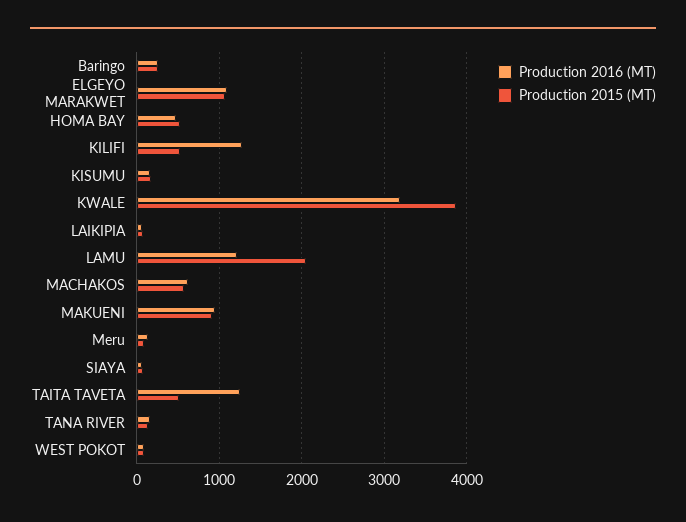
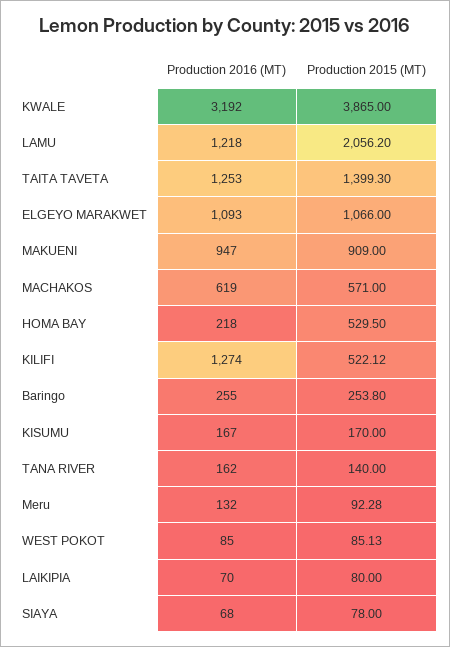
  {
    "Production 2016 (MT)": {
      "Baringo": 255,
      "ELGEYO MARAKWET": 1093,
-     "HOMA BAY": 500,
+     "HOMA BAY": 218,
      "KILIFI": 1274,
      "KISUMU": 167,
      "KWALE": 3192,
      "LAIKIPIA": 70,
      "LAMU": 1218,
      "MACHAKOS": 619,
      "MAKUENI": 947,
      "Meru": 132,
      "SIAYA": 68,
      "TAITA TAVETA": 1253,
      "TANA RIVER": 162,
      "WEST POKOT": 85
    },
    "Production 2015 (MT)": {
      "Baringo": 253.8,
      "ELGEYO MARAKWET": 1066,
      "HOMA BAY": 529.5,
      "KILIFI": 522.12,
      "KISUMU": 170,
      "KWALE": 3865,
      "LAIKIPIA": 80,
      "LAMU": 2056.2,
      "MACHAKOS": 571,
      "MAKUENI": 909,
      "Meru": 92.28,
      "SIAYA": 78,
-     "TAITA TAVETA": 500,
+     "TAITA TAVETA": 1399.3,
      "TANA RIVER": 140,
      "WEST POKOT": 85.13
    }
  }

